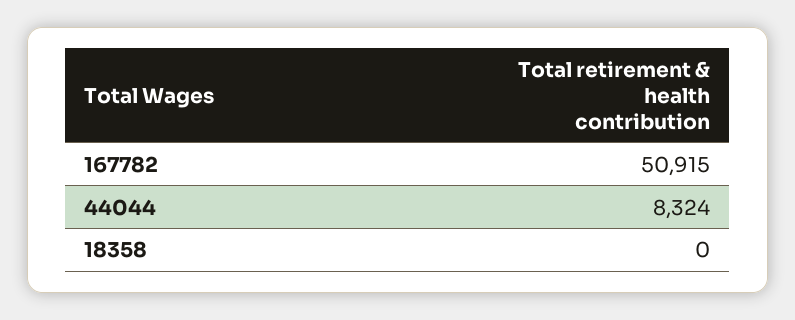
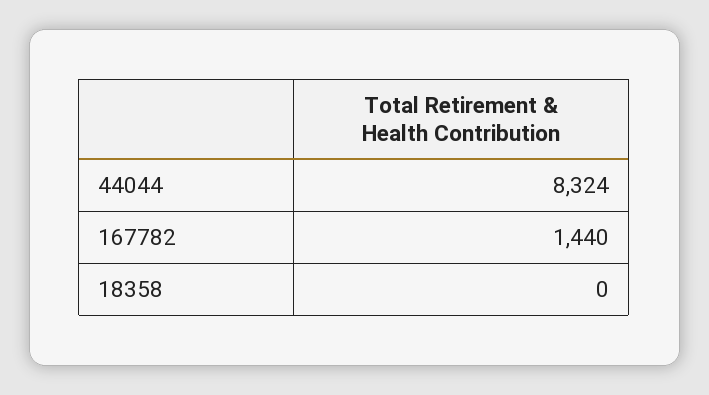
  {
-   "167782": 50915,
+   "167782": 1440,
    "44044": 8324,
    "18358": 0
  }

